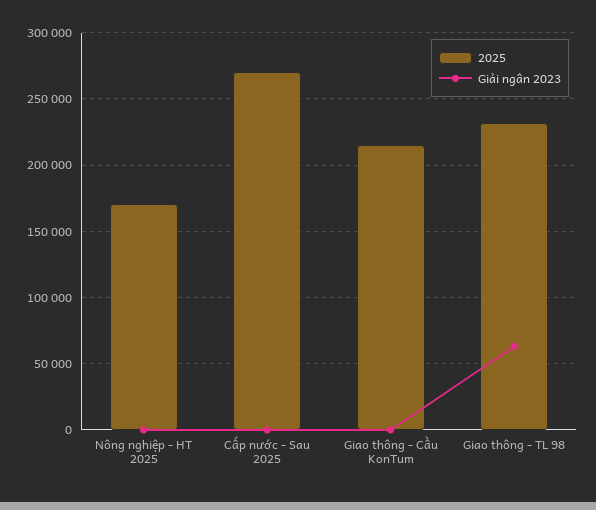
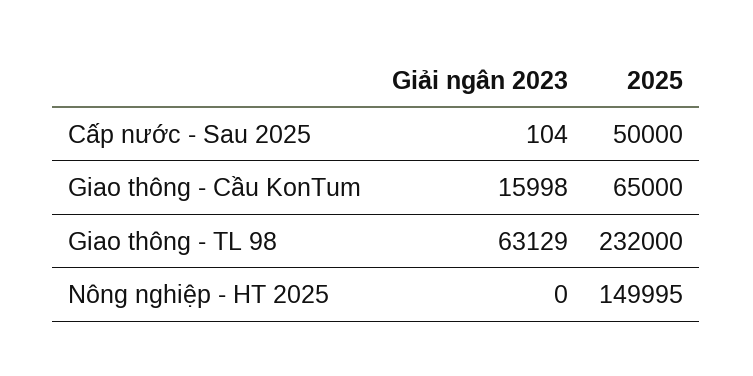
  {
    "2025": {
-     "Nông nghiệp - HT 2025": 170000,
+     "Nông nghiệp - HT 2025": 149995,
-     "Cấp nước - Sau 2025": 270000,
+     "Cấp nước - Sau 2025": 50000,
-     "Giao thông - Cầu KonTum": 215000,
+     "Giao thông - Cầu KonTum": 65000,
      "Giao thông - TL 98": 232000
    },
    "Giải ngân 2023": {
      "Nông nghiệp - HT 2025": 0,
      "Cấp nước - Sau 2025": 104,
-     "Giao thông - Cầu KonTum": 0,
+     "Giao thông - Cầu KonTum": 15998,
      "Giao thông - TL 98": 63129
    }
  }

